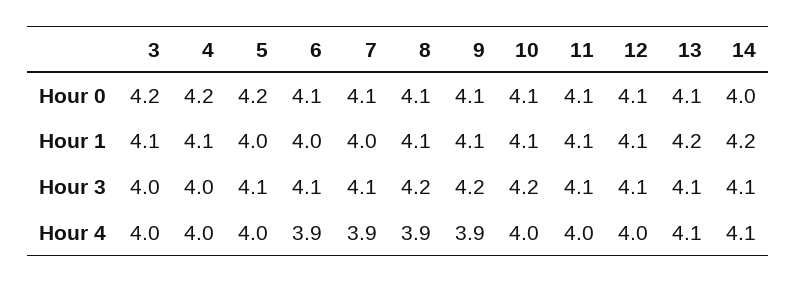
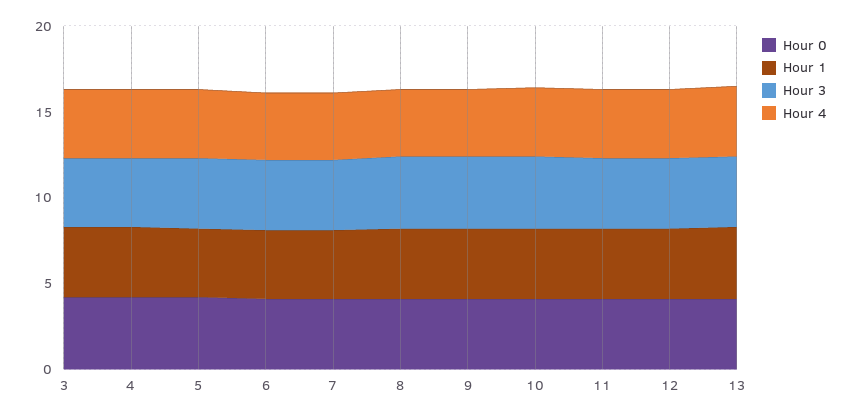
  {
    "Hour 0": {
      "3": 4.2,
      "4": 4.2,
      "5": 4.2,
      "6": 4.1,
      "7": 4.1,
      "8": 4.1,
      "9": 4.1,
      "10": 4.1,
      "11": 4.1,
      "12": 4.1,
-     "13": 4.1,
+     "13": 4.1
-     "14": 4
    },
    "Hour 1": {
      "3": 4.1,
      "4": 4.1,
      "5": 4,
      "6": 4,
      "7": 4,
      "8": 4.1,
      "9": 4.1,
      "10": 4.1,
      "11": 4.1,
      "12": 4.1,
-     "13": 4.2,
+     "13": 4.2
-     "14": 4.2
    },
    "Hour 3": {
      "3": 4,
      "4": 4,
      "5": 4.1,
      "6": 4.1,
      "7": 4.1,
      "8": 4.2,
      "9": 4.2,
      "10": 4.2,
      "11": 4.1,
      "12": 4.1,
-     "13": 4.1,
+     "13": 4.1
-     "14": 4.1
    },
    "Hour 4": {
      "3": 4,
      "4": 4,
      "5": 4,
      "6": 3.9,
      "7": 3.9,
      "8": 3.9,
      "9": 3.9,
      "10": 4,
      "11": 4,
      "12": 4,
-     "13": 4.1,
+     "13": 4.1
-     "14": 4.1
    }
  }

